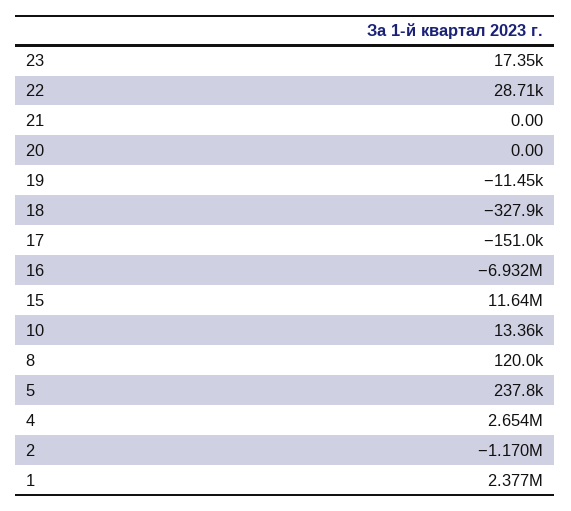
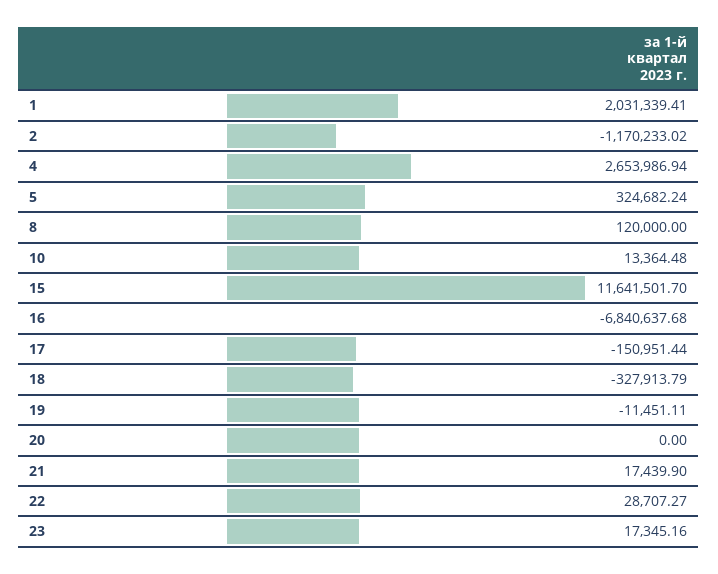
  {
    "23": 17345.16,
    "22": 28707.27,
-   "21": 0,
+   "21": 17439.9,
    "20": 0,
    "19": -11451.11,
    "18": -327913.79,
    "17": -150951.44,
-   "16": -6932000,
+   "16": -6840637.68,
    "15": 11641501.7,
    "10": 13364.48,
    "8": 120000,
-   "5": 237800,
+   "5": 324682.24,
    "4": 2653986.94,
    "2": -1170233.02,
-   "1": 2377000
+   "1": 2031339.41
  }

